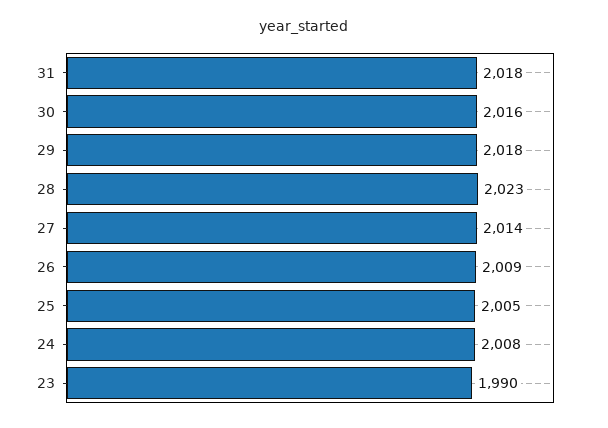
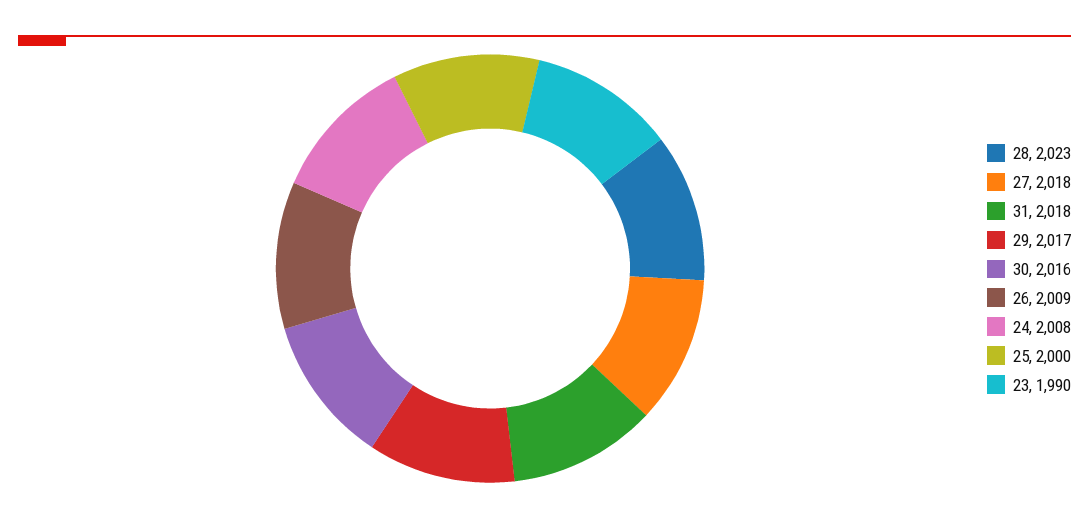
  {
    "31": 2018,
    "30": 2016,
-   "29": 2018,
+   "29": 2017,
    "28": 2023,
-   "27": 2014,
+   "27": 2018,
    "26": 2009,
-   "25": 2005,
+   "25": 2000,
    "24": 2008,
    "23": 1990
  }

